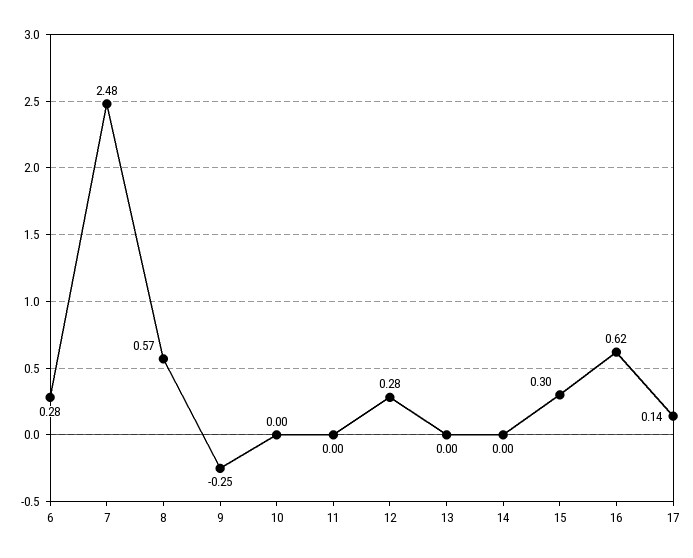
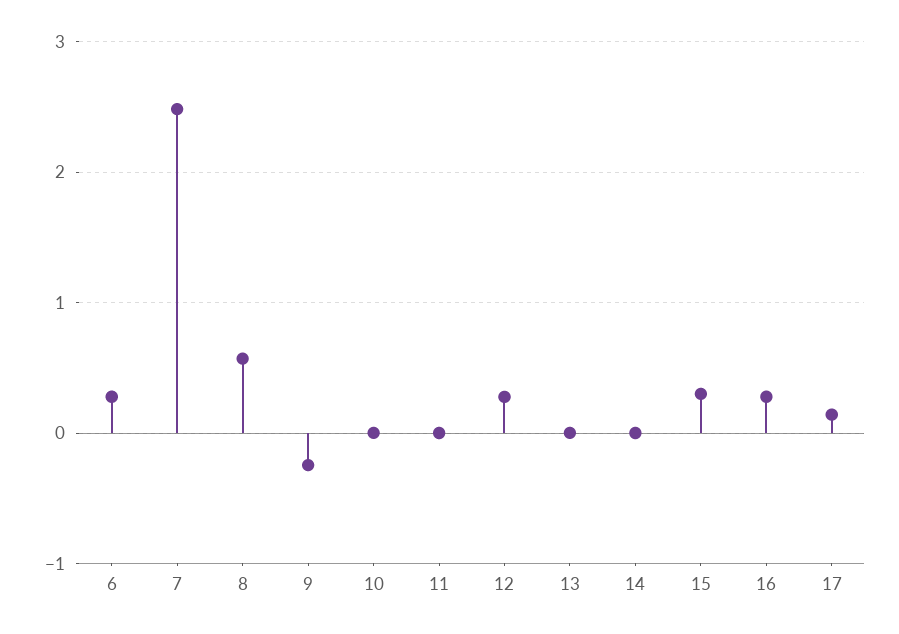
  {
    "6": 0.28,
    "7": 2.48,
    "8": 0.57,
    "9": -0.25,
    "10": 0,
    "11": 0,
    "12": 0.28,
    "13": 0,
    "14": 0,
    "15": 0.3,
-   "16": 0.62,
+   "16": 0.3,
    "17": 0.14
  }

